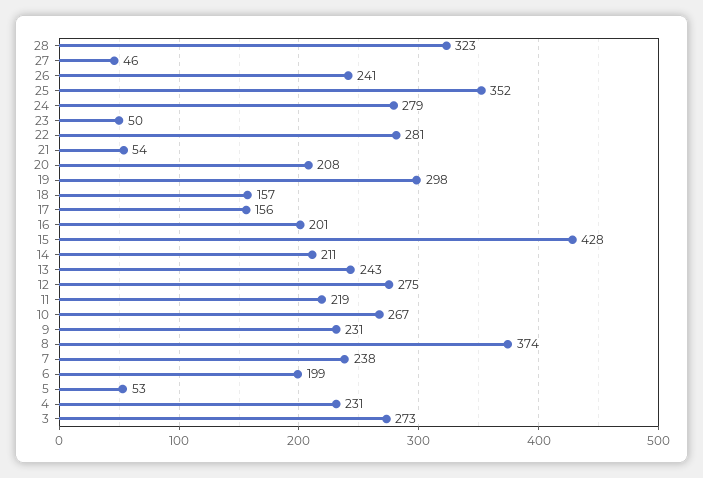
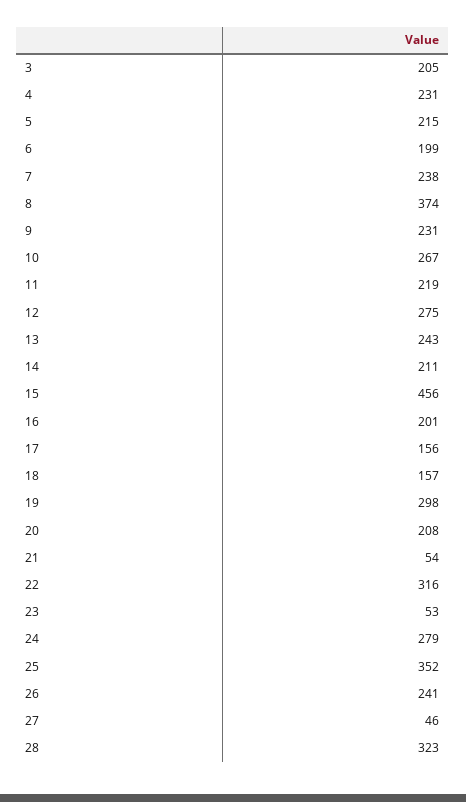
  {
    "28": 323,
    "27": 46,
    "26": 241,
    "25": 352,
    "24": 279,
-   "23": 50,
+   "23": 53,
-   "22": 281,
+   "22": 316,
    "21": 54,
    "20": 208,
    "19": 298,
    "18": 157,
    "17": 156,
    "16": 201,
-   "15": 428,
+   "15": 456,
    "14": 211,
    "13": 243,
    "12": 275,
    "11": 219,
    "10": 267,
    "9": 231,
    "8": 374,
    "7": 238,
    "6": 199,
-   "5": 53,
+   "5": 215,
    "4": 231,
-   "3": 273
+   "3": 205
  }

